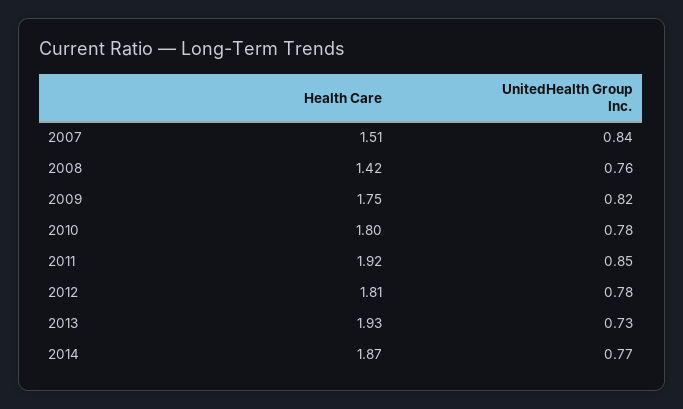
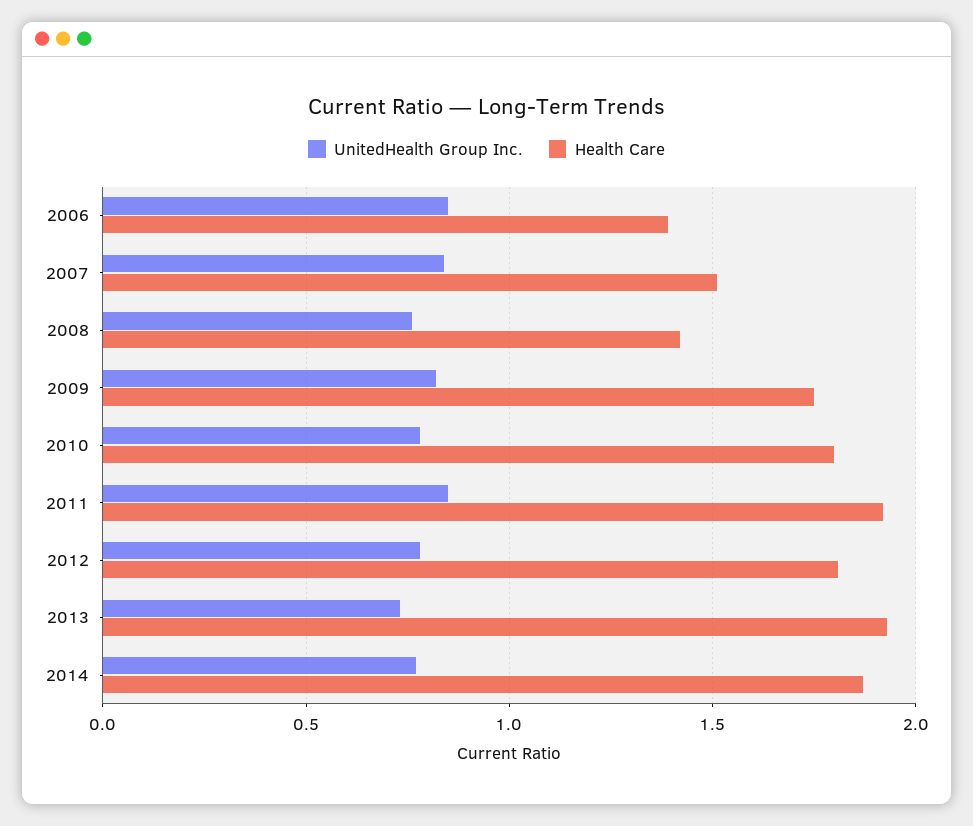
  {
    "Health Care": {
      "2007": 1.51,
      "2008": 1.42,
      "2009": 1.75,
      "2010": 1.8,
      "2011": 1.92,
      "2012": 1.81,
      "2013": 1.93,
-     "2014": 1.87
+     "2014": 1.87,
+     "2006": 1.4
    },
    "UnitedHealth Group Inc.": {
      "2007": 0.84,
      "2008": 0.76,
      "2009": 0.82,
      "2010": 0.78,
      "2011": 0.85,
      "2012": 0.78,
      "2013": 0.73,
-     "2014": 0.77
+     "2014": 0.77,
+     "2006": 0.85
    }
  }

